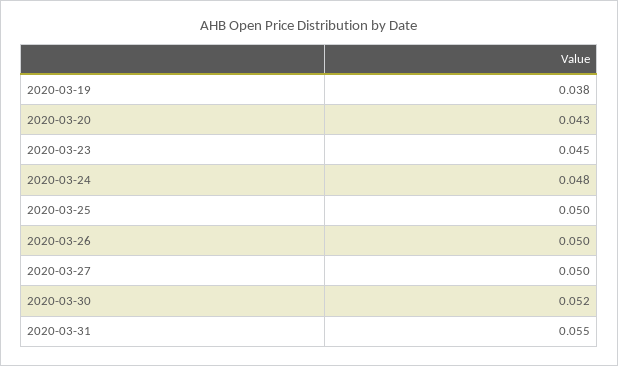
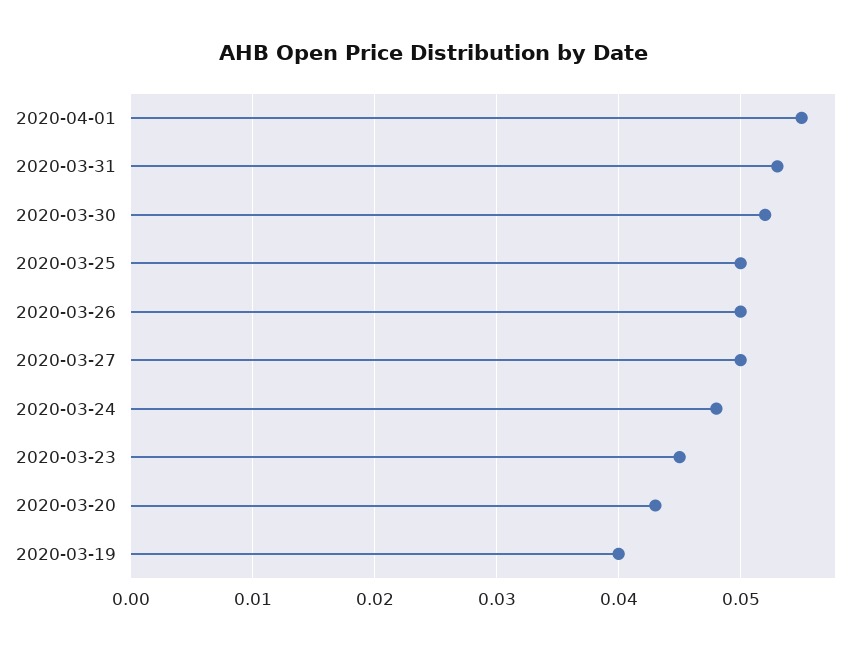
  {
-   "2020-03-19": 0.038,
+   "2020-03-19": 0.04,
    "2020-03-20": 0.043,
    "2020-03-23": 0.045,
    "2020-03-24": 0.048,
    "2020-03-25": 0.05,
    "2020-03-26": 0.05,
    "2020-03-27": 0.05,
    "2020-03-30": 0.052,
-   "2020-03-31": 0.055
+   "2020-03-31": 0.053,
+   "2020-04-01": 0.055
  }

